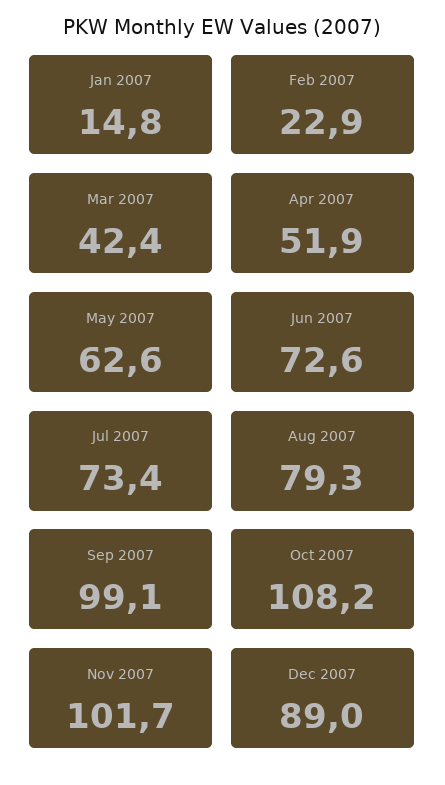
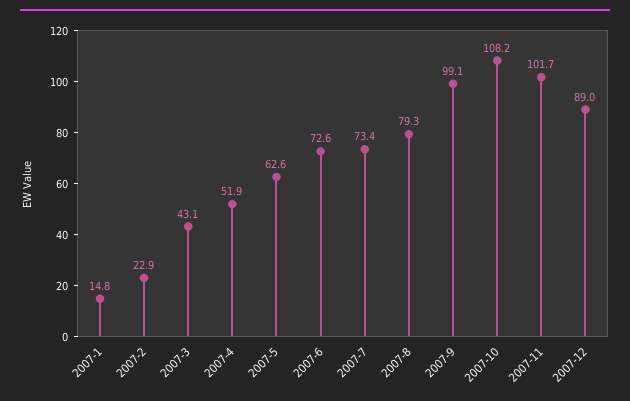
  {
    "Jan 2007": 14.8,
    "Feb 2007": 22.9,
-   "Mar 2007": 42.4,
+   "Mar 2007": 43.1,
    "Apr 2007": 51.9,
    "May 2007": 62.6,
    "Jun 2007": 72.6,
    "Jul 2007": 73.4,
    "Aug 2007": 79.3,
    "Sep 2007": 99.1,
    "Oct 2007": 108.2,
    "Nov 2007": 101.7,
    "Dec 2007": 89
  }

